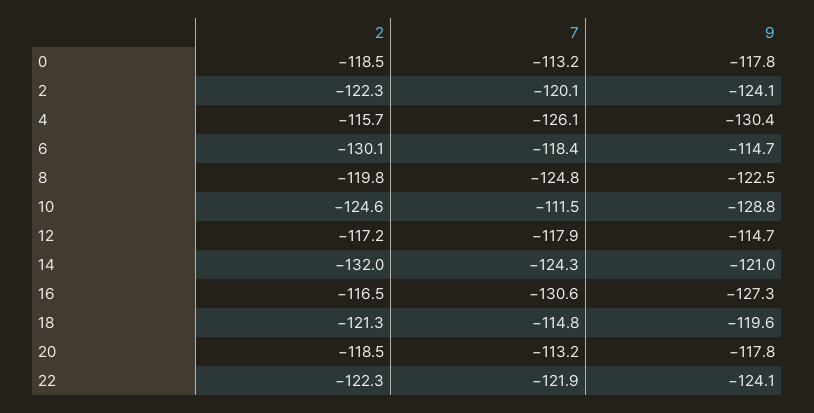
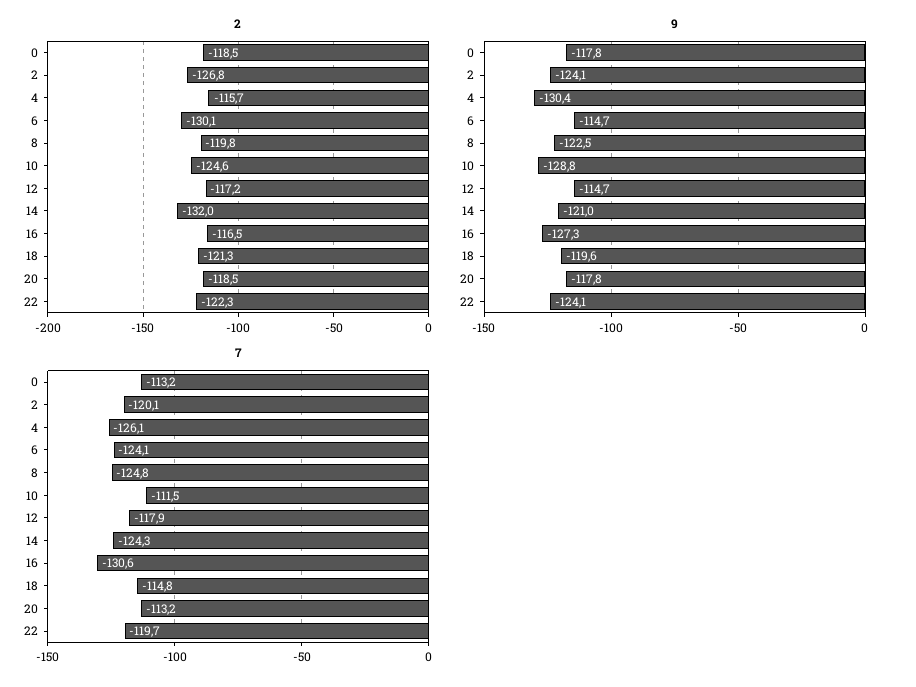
  {
    "2": {
      "0": -118.5,
-     "2": -122.3,
+     "2": -126.8,
      "4": -115.7,
      "6": -130.1,
      "8": -119.8,
      "10": -124.6,
      "12": -117.2,
      "14": -132,
      "16": -116.5,
      "18": -121.3,
      "20": -118.5,
      "22": -122.3
    },
    "7": {
      "0": -113.2,
      "2": -120.1,
      "4": -126.1,
-     "6": -118.4,
+     "6": -124.1,
      "8": -124.8,
      "10": -111.5,
      "12": -117.9,
      "14": -124.3,
      "16": -130.6,
      "18": -114.8,
      "20": -113.2,
-     "22": -121.9
+     "22": -119.7
    },
    "9": {
      "0": -117.8,
      "2": -124.1,
      "4": -130.4,
      "6": -114.7,
      "8": -122.5,
      "10": -128.8,
      "12": -114.7,
      "14": -121,
      "16": -127.3,
      "18": -119.6,
      "20": -117.8,
      "22": -124.1
    }
  }

